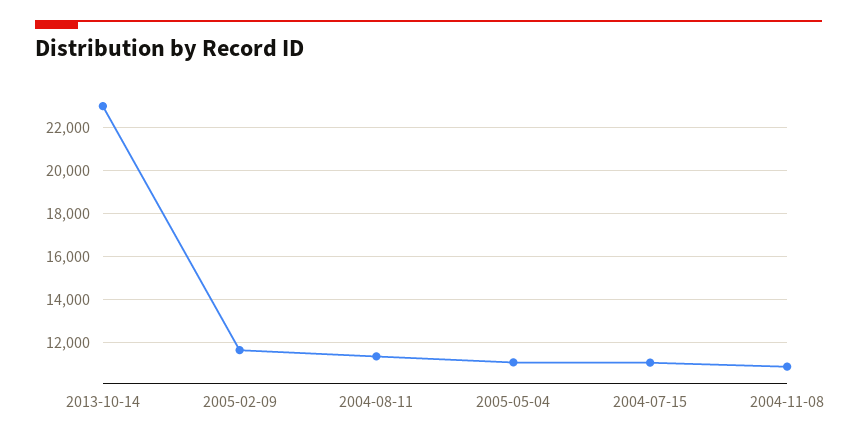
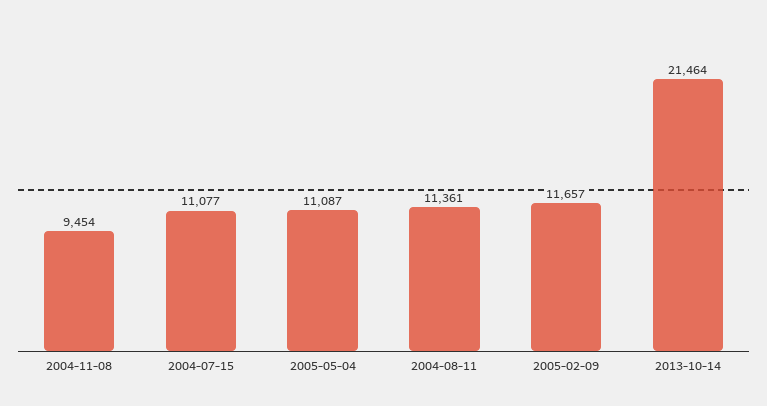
  {
-   "2013-10-14": 23000,
+   "2013-10-14": 21464,
    "2005-02-09": 11657,
    "2004-08-11": 11361,
    "2005-05-04": 11087,
    "2004-07-15": 11077,
-   "2004-11-08": 11000
+   "2004-11-08": 9454
  }

